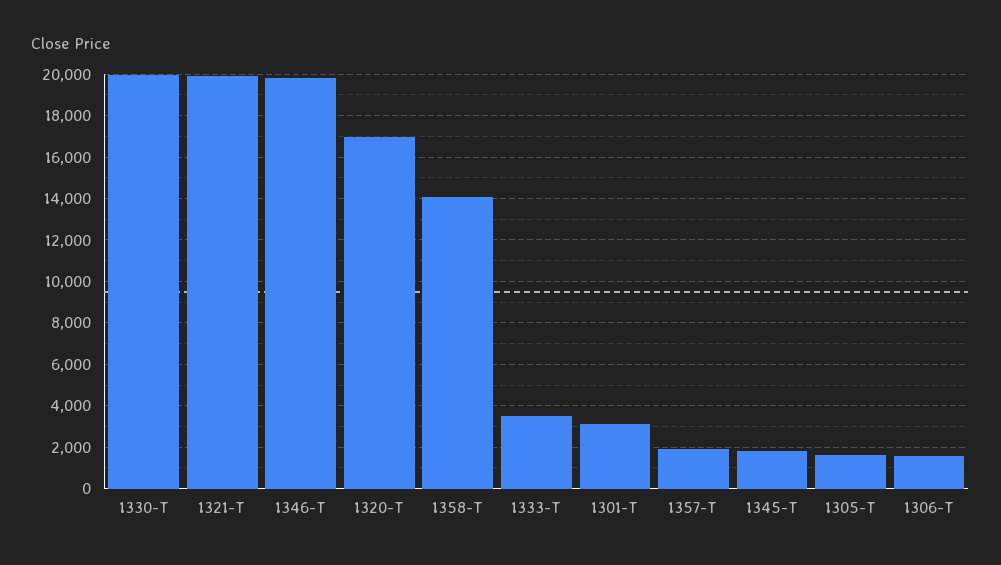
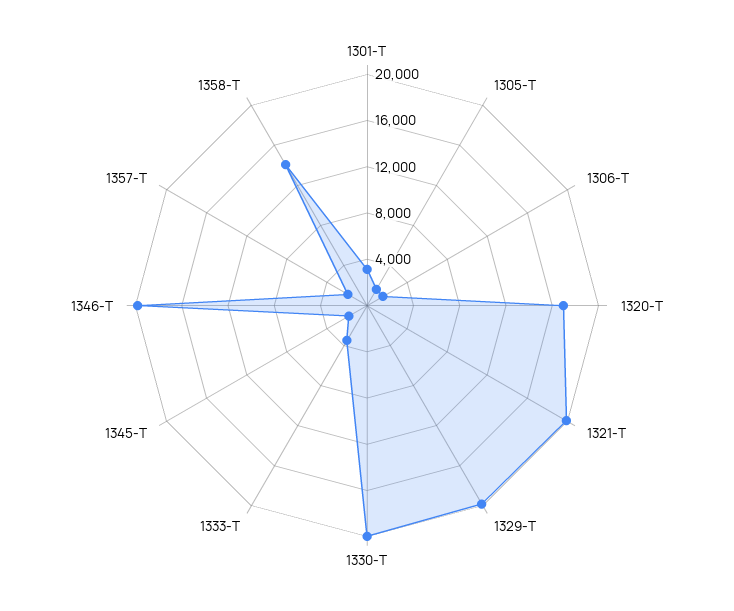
  {
    "1330-T": 20000,
    "1321-T": 20000,
    "1346-T": 20000,
    "1320-T": 17000,
    "1358-T": 14000,
    "1333-T": 3500,
    "1301-T": 3000,
    "1357-T": 2000,
    "1345-T": 2000,
    "1305-T": 1500,
-   "1306-T": 1500
+   "1306-T": 1500,
+   "1329-T": 20000
  }

